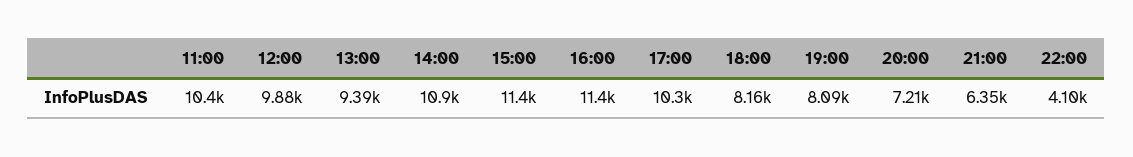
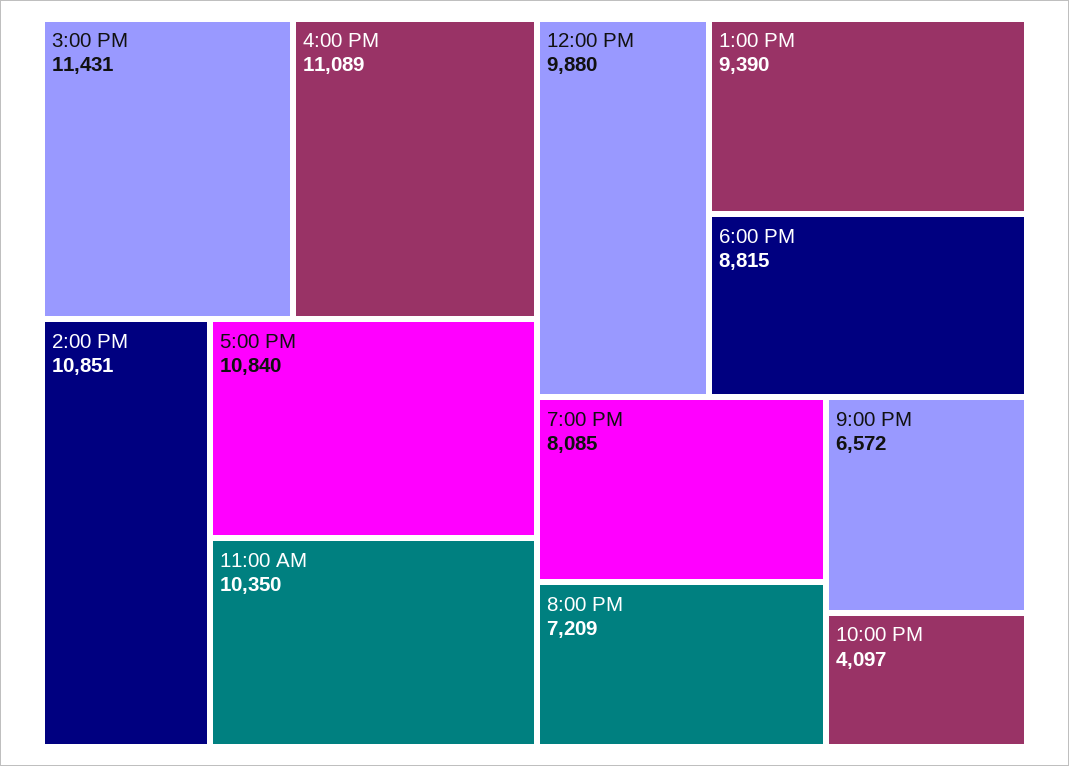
  {
    "11:00": 10350,
    "12:00": 9880,
    "13:00": 9390,
    "14:00": 10851,
    "15:00": 11431,
-   "16:00": 11400,
+   "16:00": 11089,
-   "17:00": 10300,
+   "17:00": 10840,
-   "18:00": 8160,
+   "18:00": 8815,
    "19:00": 8085,
    "20:00": 7209,
-   "21:00": 6350,
+   "21:00": 6572,
    "22:00": 4097
  }

